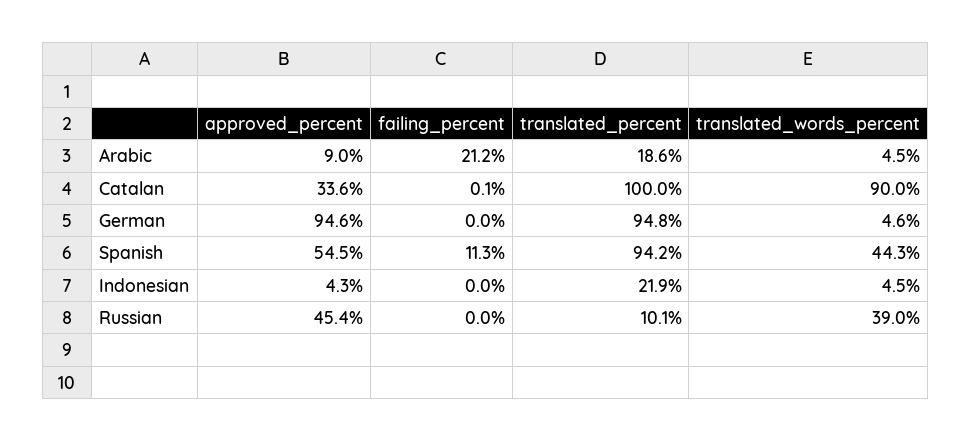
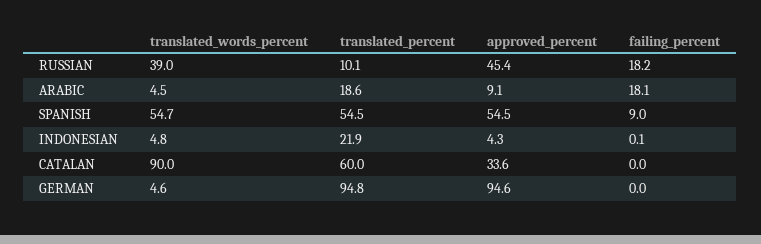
  {
    "approved_percent": {
-     "Arabic": 9,
+     "Arabic": 9.1,
      "Catalan": 33.6,
      "German": 94.6,
      "Spanish": 54.5,
      "Indonesian": 4.3,
      "Russian": 45.4
    },
    "failing_percent": {
-     "Arabic": 21.2,
+     "Arabic": 18.1,
-     "Catalan": 0.1,
+     "Catalan": 0,
      "German": 0,
-     "Spanish": 11.3,
+     "Spanish": 9,
-     "Indonesian": 0,
+     "Indonesian": 0.1,
-     "Russian": 0
+     "Russian": 18.2
    },
    "translated_percent": {
      "Arabic": 18.6,
-     "Catalan": 100,
+     "Catalan": 60,
      "German": 94.8,
-     "Spanish": 94.2,
+     "Spanish": 54.5,
      "Indonesian": 21.9,
      "Russian": 10.1
    },
    "translated_words_percent": {
      "Arabic": 4.5,
      "Catalan": 90,
      "German": 4.6,
-     "Spanish": 44.3,
+     "Spanish": 54.7,
-     "Indonesian": 4.5,
+     "Indonesian": 4.8,
      "Russian": 39
    }
  }

